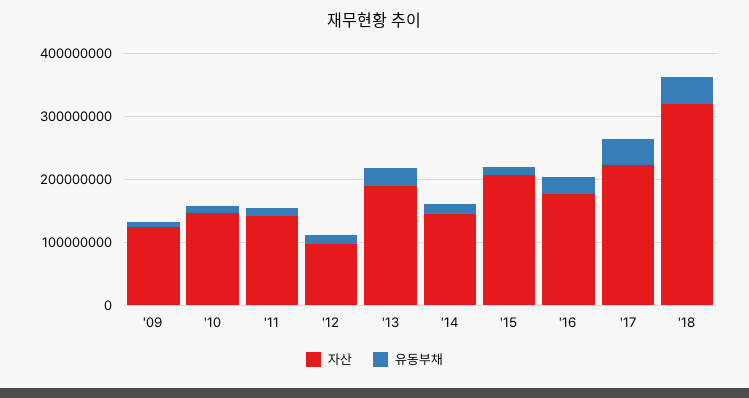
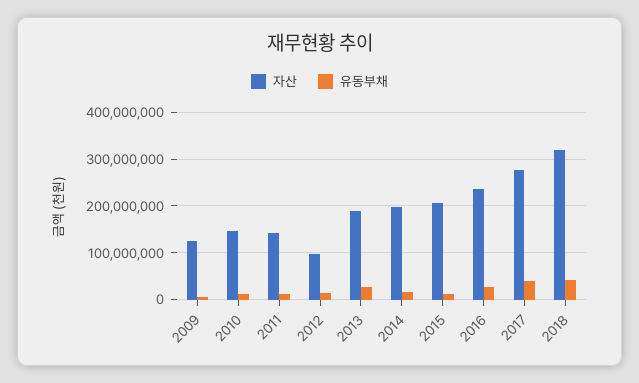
  {
    "자산": {
      "'09": 120000000,
      "'10": 140000000,
      "'11": 140000000,
      "'12": 100000000,
      "'13": 180000000,
-     "'14": 140000000,
+     "'14": 200000000,
      "'15": 200000000,
-     "'16": 180000000,
+     "'16": 240000000,
-     "'17": 220000000,
+     "'17": 280000000,
      "'18": 320000000
    },
    "유동부채": {
      "'09": 0,
      "'10": 20000000,
      "'11": 20000000,
      "'12": 20000000,
      "'13": 20000000,
      "'14": 20000000,
      "'15": 20000000,
      "'16": 20000000,
      "'17": 40000000,
      "'18": 40000000
    }
  }

